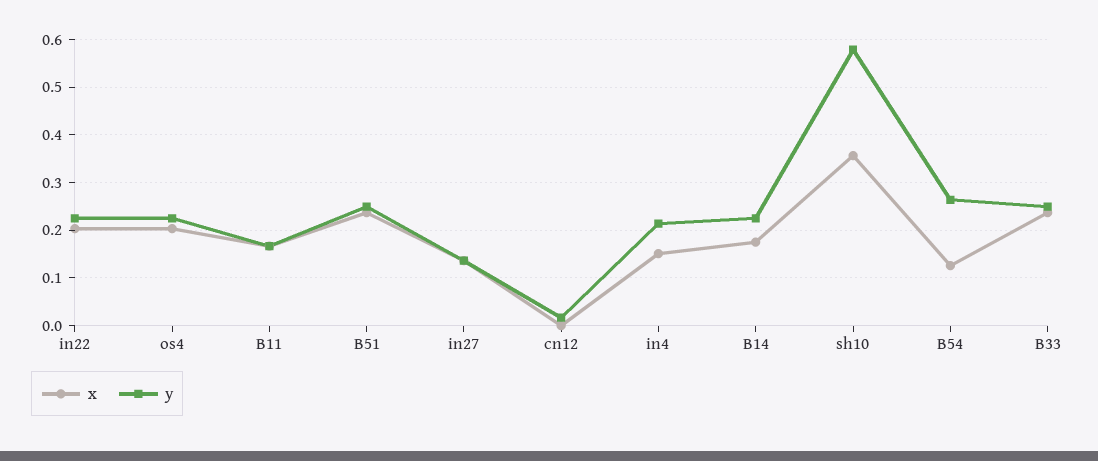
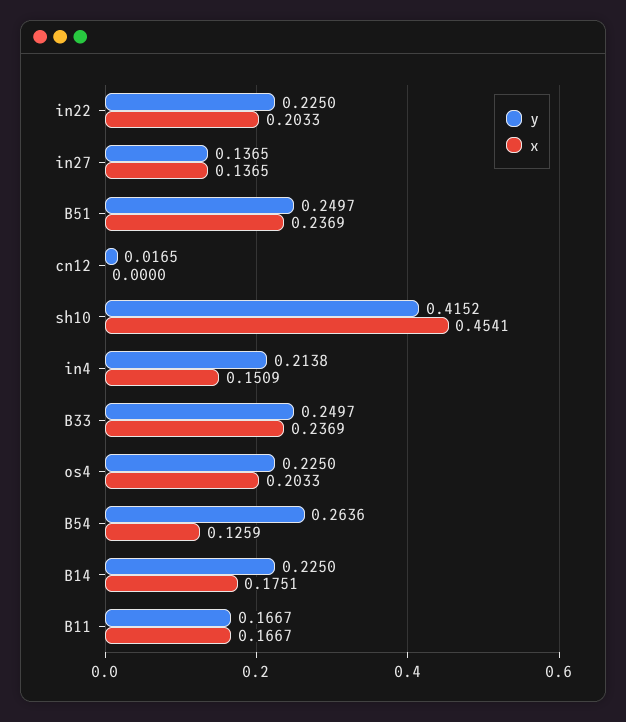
  {
    "x": {
      "in22": 0.2033,
      "os4": 0.2033,
      "B11": 0.1667,
      "B51": 0.2369,
      "in27": 0.1365,
      "cn12": 0,
      "in4": 0.1509,
      "B14": 0.1751,
-     "sh10": 0.36,
+     "sh10": 0.4541,
      "B54": 0.1259,
      "B33": 0.2369
    },
    "y": {
      "in22": 0.225,
      "os4": 0.225,
      "B11": 0.1667,
      "B51": 0.2497,
      "in27": 0.1365,
      "cn12": 0.0165,
      "in4": 0.2138,
      "B14": 0.225,
-     "sh10": 0.58,
+     "sh10": 0.4152,
      "B54": 0.2636,
      "B33": 0.2497
    }
  }

